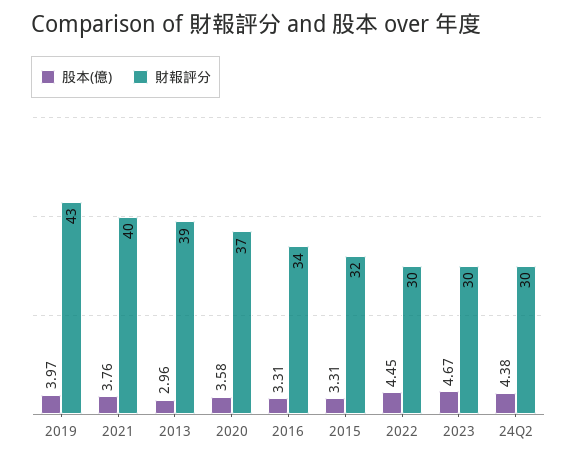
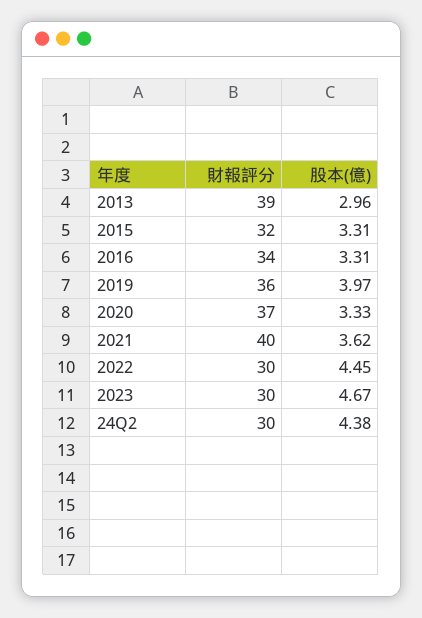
  {
    "股本(億)": {
      "2019": 3.97,
-     "2021": 3.76,
+     "2021": 3.62,
      "2013": 2.96,
-     "2020": 3.58,
+     "2020": 3.33,
      "2016": 3.31,
      "2015": 3.31,
      "2022": 4.45,
      "2023": 4.67,
      "24Q2": 4.38
    },
    "財報評分": {
-     "2019": 43,
+     "2019": 36,
      "2021": 40,
      "2013": 39,
      "2020": 37,
      "2016": 34,
      "2015": 32,
      "2022": 30,
      "2023": 30,
      "24Q2": 30
    }
  }

